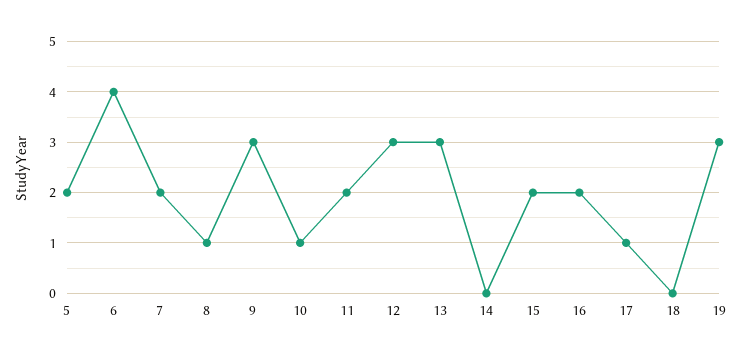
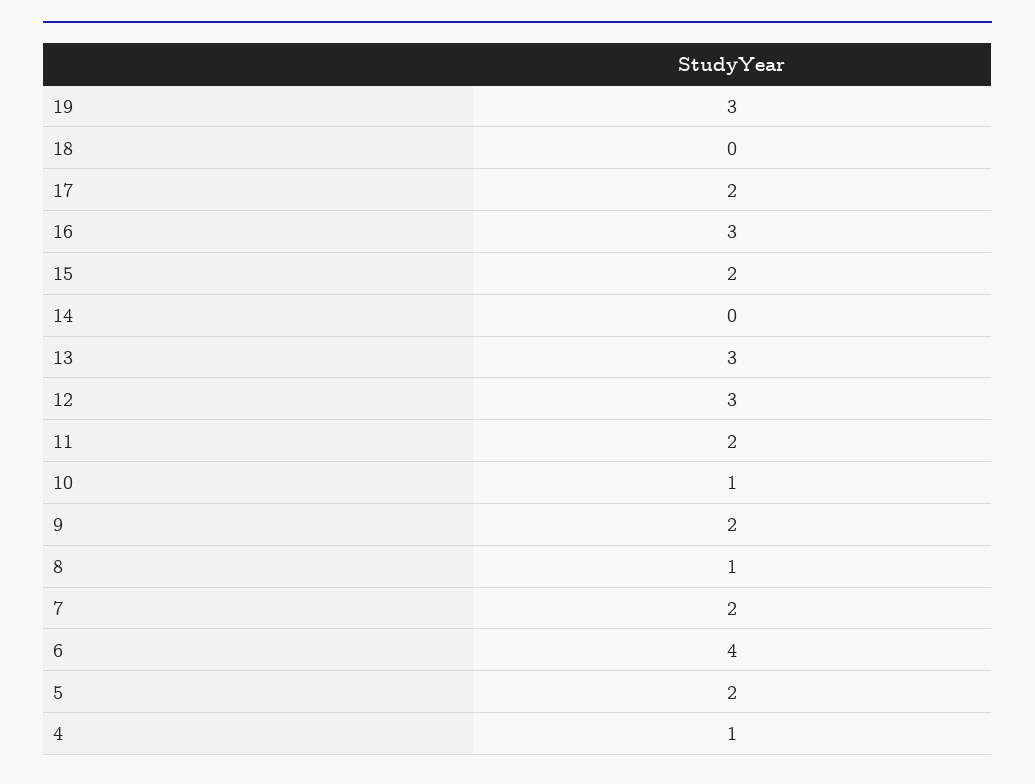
  {
    "5": 2,
    "6": 4,
    "7": 2,
    "8": 1,
-   "9": 3,
+   "9": 2,
    "10": 1,
    "11": 2,
    "12": 3,
    "13": 3,
    "14": 0,
    "15": 2,
-   "16": 2,
+   "16": 3,
-   "17": 1,
+   "17": 2,
    "18": 0,
-   "19": 3
+   "19": 3,
+   "4": 1
  }

